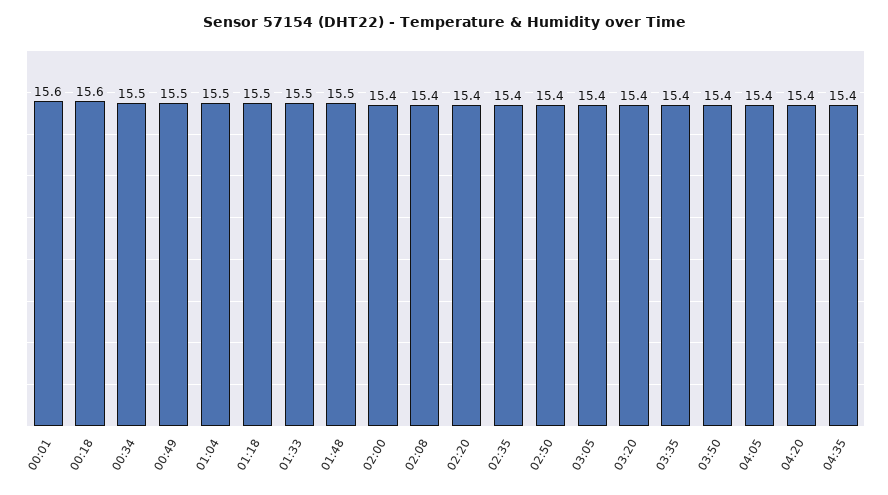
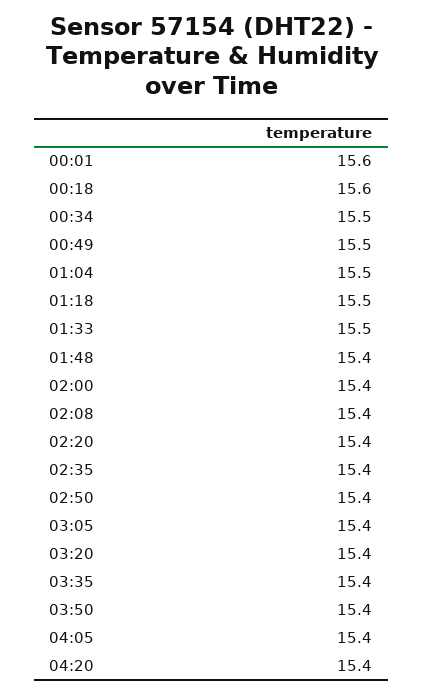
  {
    "00:01": 15.6,
    "00:18": 15.6,
    "00:34": 15.5,
    "00:49": 15.5,
    "01:04": 15.5,
    "01:18": 15.5,
    "01:33": 15.5,
-   "01:48": 15.5,
+   "01:48": 15.4,
    "02:00": 15.4,
    "02:08": 15.4,
    "02:20": 15.4,
    "02:35": 15.4,
    "02:50": 15.4,
    "03:05": 15.4,
    "03:20": 15.4,
    "03:35": 15.4,
    "03:50": 15.4,
    "04:05": 15.4,
-   "04:20": 15.4,
+   "04:20": 15.4
-   "04:35": 15.4
  }

